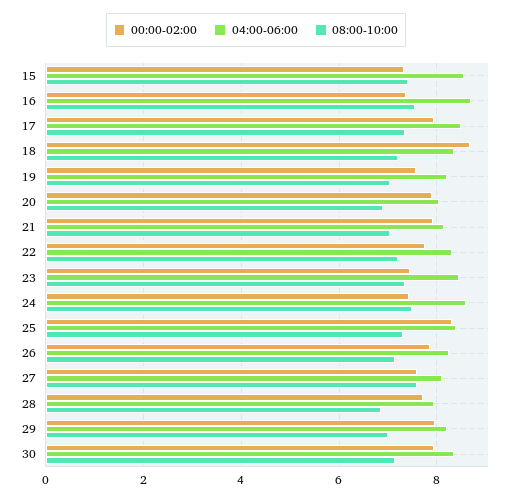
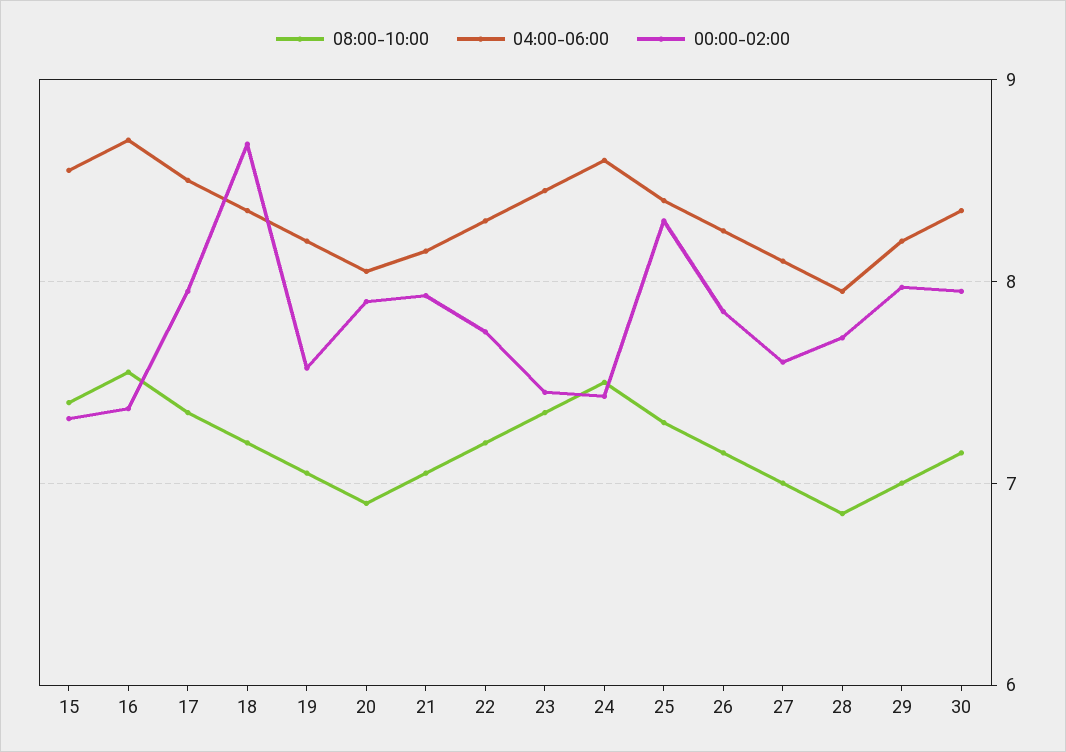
  {
    "00:00-02:00": {
      "15": 7.3,
      "16": 7.4,
      "17": 8,
      "18": 8.7,
      "19": 7.6,
      "20": 7.9,
      "21": 7.9,
      "22": 7.8,
      "23": 7.5,
      "24": 7.4,
      "25": 8.3,
      "26": 7.9,
      "27": 7.6,
      "28": 7.7,
      "29": 8,
      "30": 8
    },
    "04:00-06:00": {
      "15": 8.6,
      "16": 8.7,
      "17": 8.5,
      "18": 8.4,
      "19": 8.2,
      "20": 8.1,
      "21": 8.2,
      "22": 8.3,
      "23": 8.5,
      "24": 8.6,
      "25": 8.4,
      "26": 8.3,
      "27": 8.1,
      "28": 8,
      "29": 8.2,
      "30": 8.4
    },
    "08:00-10:00": {
      "15": 7.4,
      "16": 7.6,
      "17": 7.4,
      "18": 7.2,
      "19": 7.1,
      "20": 6.9,
      "21": 7.1,
      "22": 7.2,
      "23": 7.4,
      "24": 7.5,
      "25": 7.3,
      "26": 7.2,
-     "27": 7.6,
+     "27": 7,
      "28": 6.9,
      "29": 7,
      "30": 7.2
    }
  }

